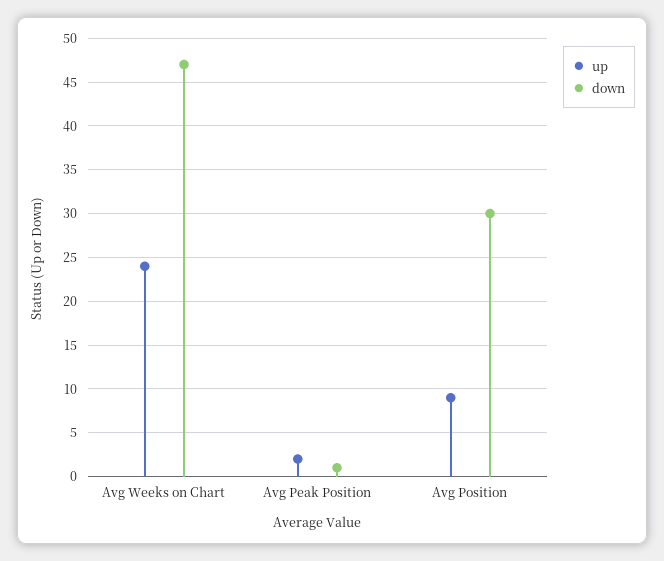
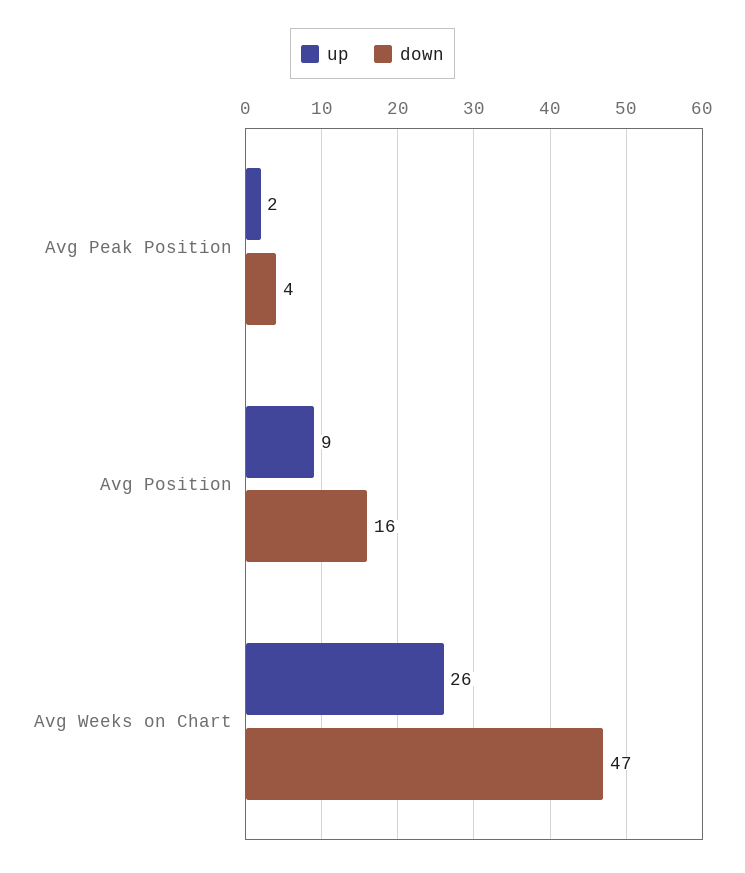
  {
    "up": {
-     "Avg Weeks on Chart": 24,
+     "Avg Weeks on Chart": 26,
      "Avg Peak Position": 2,
      "Avg Position": 9
    },
    "down": {
      "Avg Weeks on Chart": 47,
-     "Avg Peak Position": 1,
+     "Avg Peak Position": 4,
-     "Avg Position": 30
+     "Avg Position": 16
    }
  }

